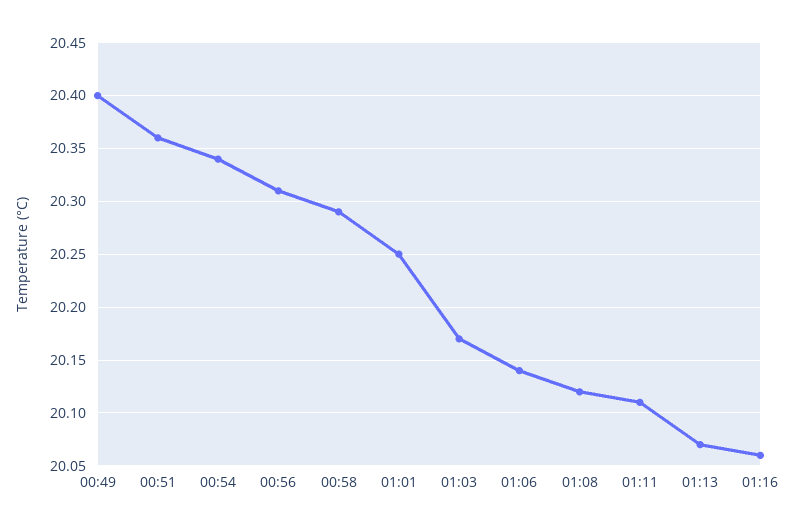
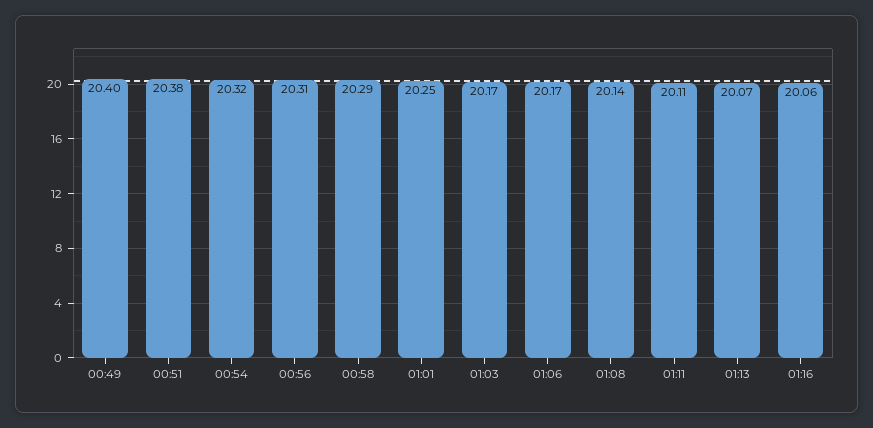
  {
    "00:49": 20.4,
-   "00:51": 20.36,
+   "00:51": 20.38,
-   "00:54": 20.34,
+   "00:54": 20.32,
    "00:56": 20.31,
    "00:58": 20.29,
    "01:01": 20.25,
    "01:03": 20.17,
-   "01:06": 20.14,
+   "01:06": 20.17,
-   "01:08": 20.12,
+   "01:08": 20.14,
    "01:11": 20.11,
    "01:13": 20.07,
    "01:16": 20.06
  }

